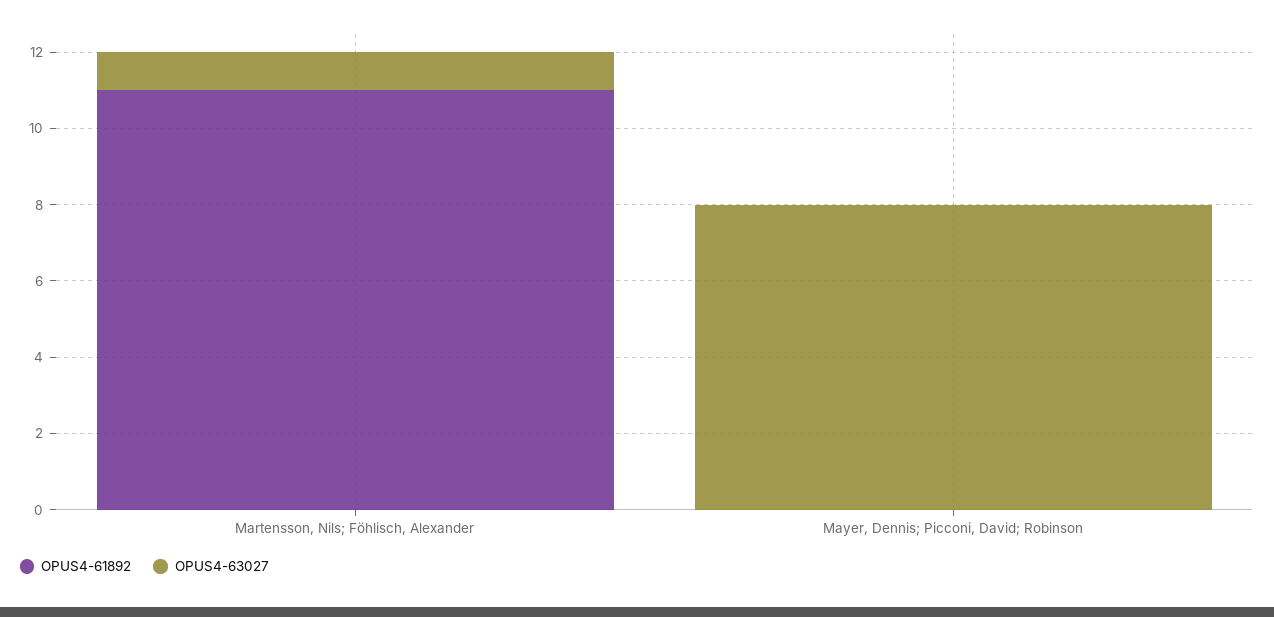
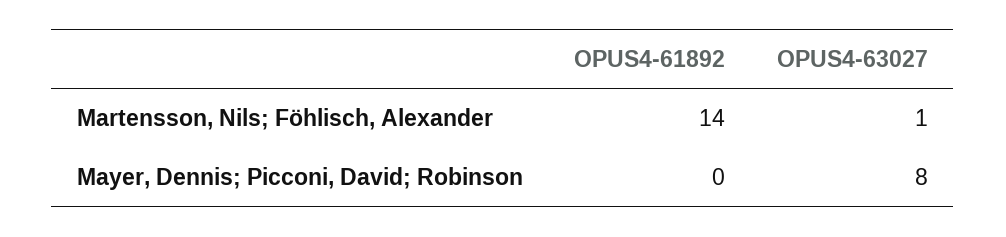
  {
    "OPUS4-61892": {
-     "Martensson, Nils; Föhlisch, Alexander": 11,
+     "Martensson, Nils; Föhlisch, Alexander": 14,
      "Mayer, Dennis; Picconi, David; Robinson": 0
    },
    "OPUS4-63027": {
      "Martensson, Nils; Föhlisch, Alexander": 1,
      "Mayer, Dennis; Picconi, David; Robinson": 8
    }
  }

